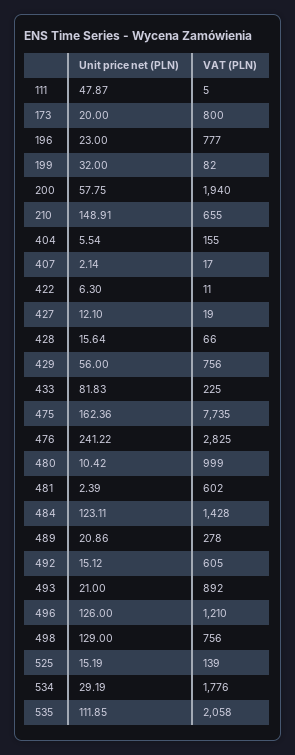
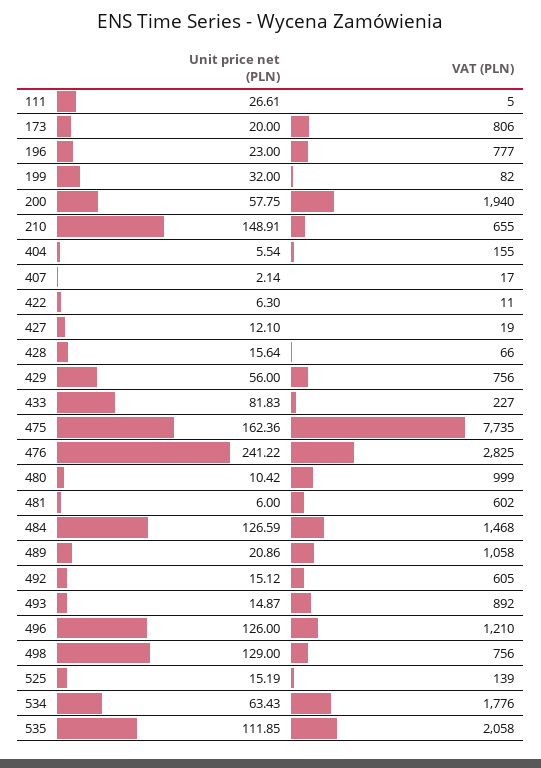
  {
    "Unit price net (PLN)": {
-     "111": 47.87,
+     "111": 26.61,
      "173": 20,
      "196": 23,
      "199": 32,
      "200": 57.75,
      "210": 148.91,
      "404": 5.54,
      "407": 2.14,
      "422": 6.3,
      "427": 12.1,
      "428": 15.64,
      "429": 56,
      "433": 81.83,
      "475": 162.36,
      "476": 241.22,
      "480": 10.42,
-     "481": 2.39,
+     "481": 6,
-     "484": 123.11,
+     "484": 126.59,
      "489": 20.86,
      "492": 15.12,
-     "493": 21,
+     "493": 14.87,
      "496": 126,
      "498": 129,
      "525": 15.19,
-     "534": 29.19,
+     "534": 63.43,
      "535": 111.85
    },
    "VAT (PLN)": {
      "111": 5,
-     "173": 800,
+     "173": 806,
      "196": 777,
      "199": 82,
      "200": 1940,
      "210": 655,
      "404": 155,
      "407": 17,
      "422": 11,
      "427": 19,
      "428": 66,
      "429": 756,
-     "433": 225,
+     "433": 227,
      "475": 7735,
      "476": 2825,
      "480": 999,
      "481": 602,
-     "484": 1428,
+     "484": 1468,
-     "489": 278,
+     "489": 1058,
      "492": 605,
      "493": 892,
      "496": 1210,
      "498": 756,
      "525": 139,
      "534": 1776,
      "535": 2058
    }
  }

